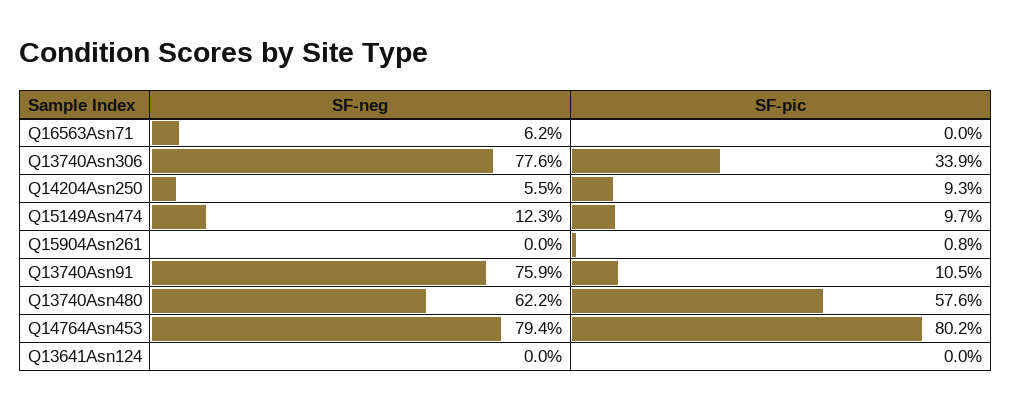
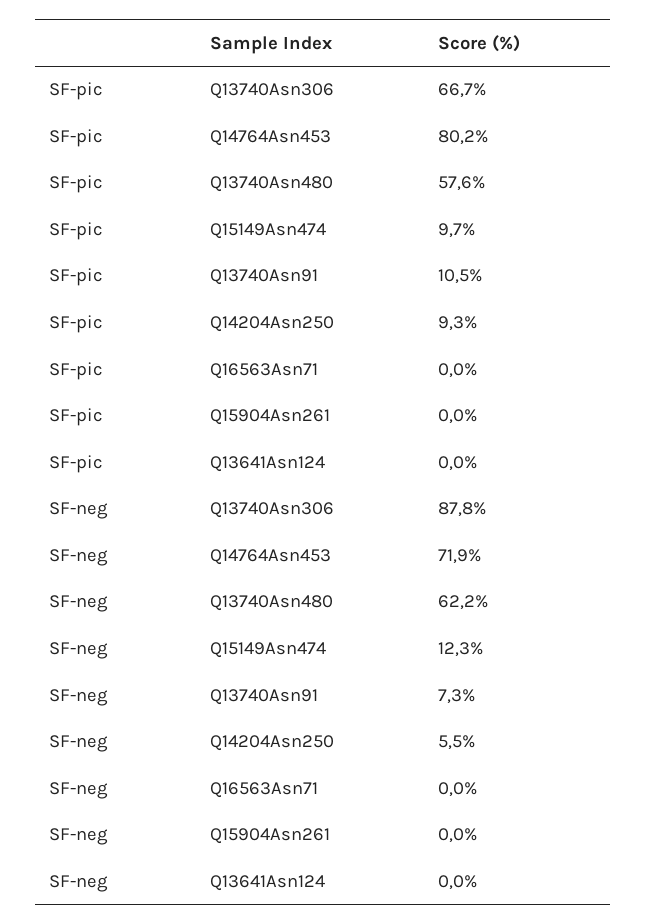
  {
    "SF-neg": {
-     "Q16563Asn71": 6.2,
+     "Q16563Asn71": 0,
-     "Q13740Asn306": 77.6,
+     "Q13740Asn306": 87.8,
      "Q14204Asn250": 5.5,
      "Q15149Asn474": 12.3,
      "Q15904Asn261": 0,
-     "Q13740Asn91": 75.9,
+     "Q13740Asn91": 7.3,
      "Q13740Asn480": 62.2,
-     "Q14764Asn453": 79.4,
+     "Q14764Asn453": 71.9,
      "Q13641Asn124": 0
    },
    "SF-pic": {
      "Q16563Asn71": 0,
-     "Q13740Asn306": 33.9,
+     "Q13740Asn306": 66.7,
      "Q14204Asn250": 9.3,
      "Q15149Asn474": 9.7,
-     "Q15904Asn261": 0.8,
+     "Q15904Asn261": 0,
      "Q13740Asn91": 10.5,
      "Q13740Asn480": 57.6,
      "Q14764Asn453": 80.2,
      "Q13641Asn124": 0
    }
  }

